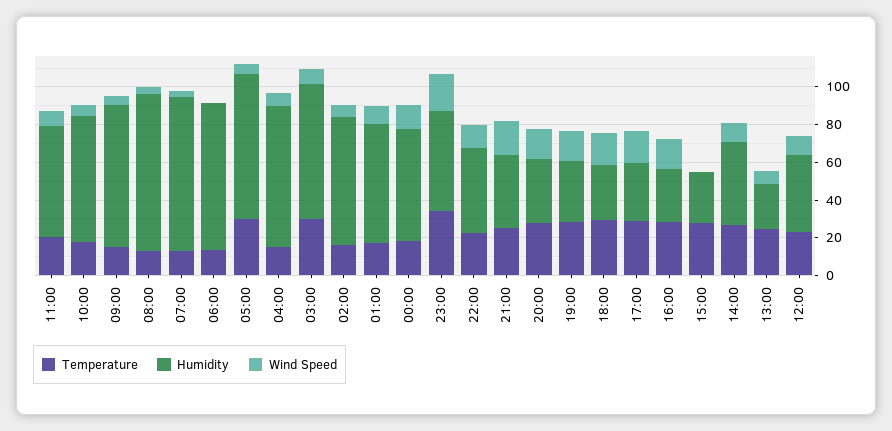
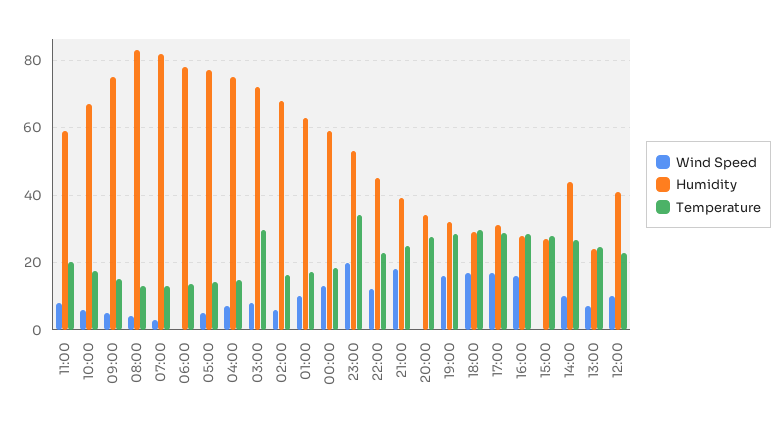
  {
    "Temperature": {
      "11:00": 20,
      "10:00": 18,
      "09:00": 16,
      "08:00": 14,
      "07:00": 12,
      "06:00": 14,
-     "05:00": 30,
+     "05:00": 14,
      "04:00": 14,
      "03:00": 30,
      "02:00": 16,
      "01:00": 18,
      "00:00": 18,
      "23:00": 34,
      "22:00": 22,
      "21:00": 26,
      "20:00": 28,
      "19:00": 28,
      "18:00": 30,
      "17:00": 28,
      "16:00": 28,
      "15:00": 28,
      "14:00": 26,
      "13:00": 24,
      "12:00": 22
    },
    "Humidity": {
      "11:00": 60,
      "10:00": 68,
      "09:00": 76,
      "08:00": 84,
      "07:00": 82,
      "06:00": 78,
      "05:00": 78,
      "04:00": 76,
      "03:00": 72,
      "02:00": 68,
      "01:00": 64,
      "00:00": 60,
      "23:00": 54,
      "22:00": 46,
      "21:00": 40,
      "20:00": 34,
      "19:00": 32,
      "18:00": 30,
      "17:00": 32,
      "16:00": 28,
      "15:00": 28,
      "14:00": 44,
      "13:00": 24,
      "12:00": 42
    },
    "Wind Speed": {
      "11:00": 8,
      "10:00": 6,
      "09:00": 6,
      "08:00": 4,
      "07:00": 4,
      "06:00": 0,
      "05:00": 6,
      "04:00": 8,
      "03:00": 8,
      "02:00": 6,
      "01:00": 10,
      "00:00": 14,
      "23:00": 20,
      "22:00": 12,
      "21:00": 18,
-     "20:00": 15,
+     "20:00": 0,
      "19:00": 16,
      "18:00": 18,
      "17:00": 18,
      "16:00": 16,
      "15:00": 0,
      "14:00": 10,
      "13:00": 8,
      "12:00": 10
    }
  }

